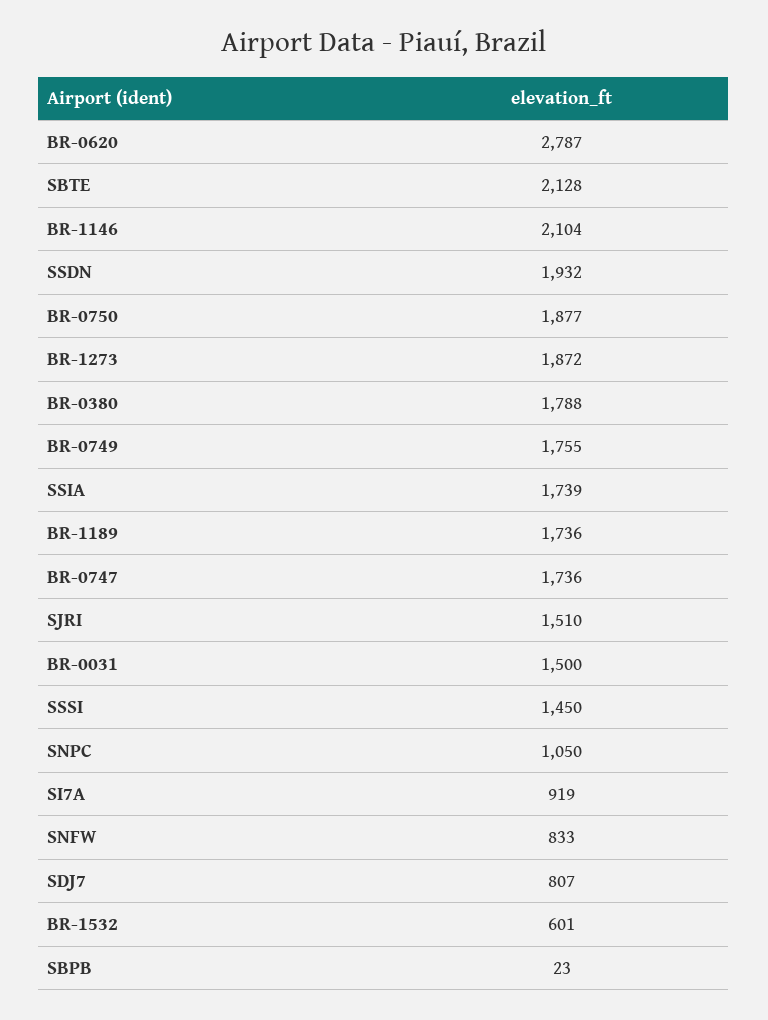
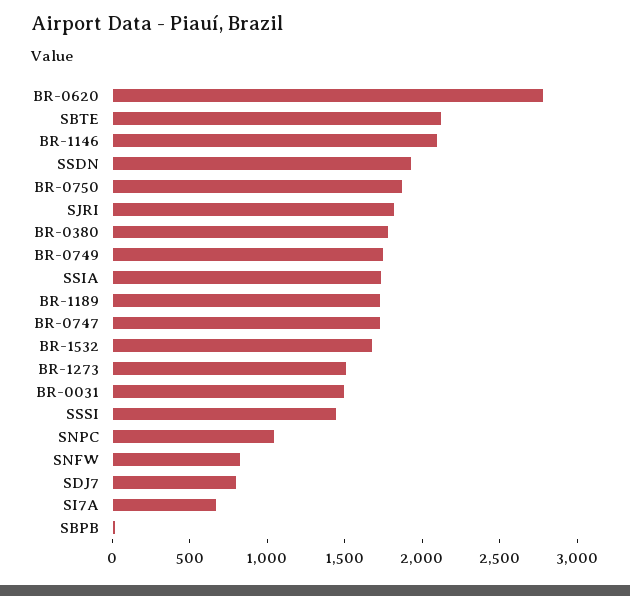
  {
    "BR-0620": 2787,
    "SBTE": 2128,
    "BR-1146": 2104,
    "SSDN": 1932,
    "BR-0750": 1877,
-   "BR-1273": 1872,
+   "BR-1273": 1500,
    "BR-0380": 1788,
    "BR-0749": 1755,
    "SSIA": 1739,
    "BR-1189": 1736,
    "BR-0747": 1736,
-   "SJRI": 1510,
+   "SJRI": 1800,
    "BR-0031": 1500,
    "SSSI": 1450,
    "SNPC": 1050,
-   "SI7A": 919,
+   "SI7A": 700,
    "SNFW": 833,
    "SDJ7": 807,
-   "BR-1532": 601,
+   "BR-1532": 1700,
    "SBPB": 23
  }

